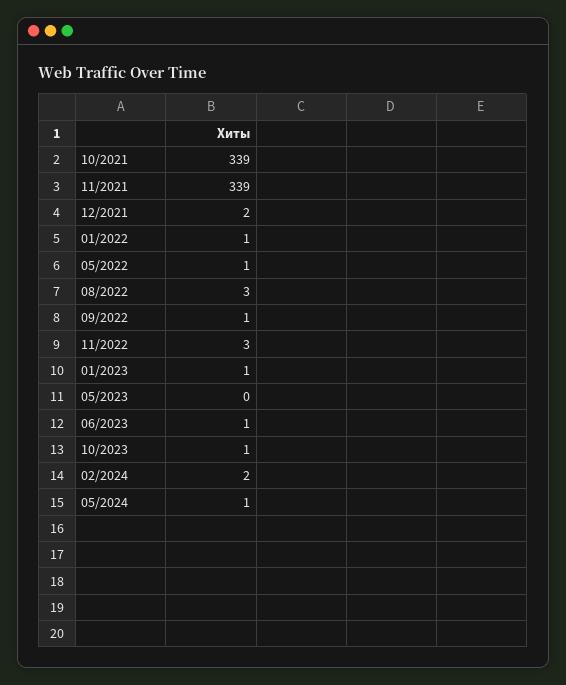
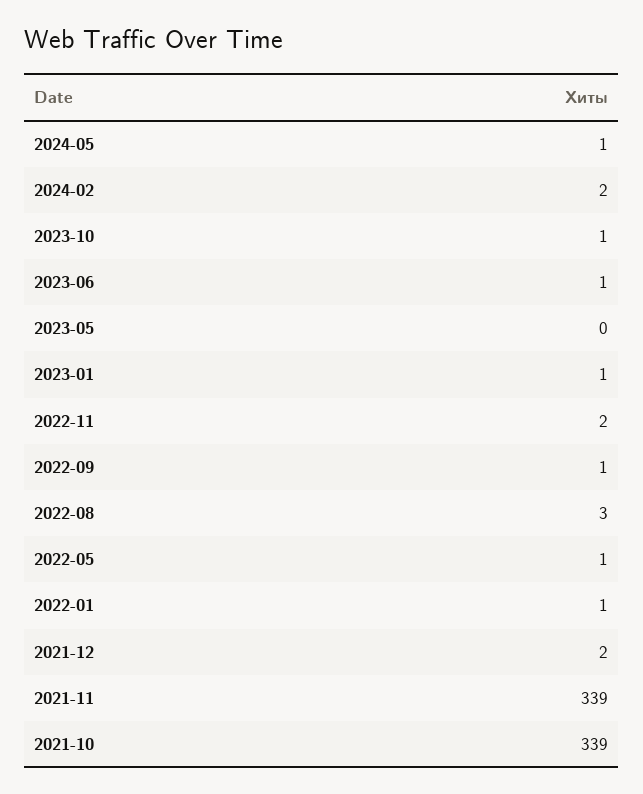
  {
    "10/2021": 339,
    "11/2021": 339,
    "12/2021": 2,
    "01/2022": 1,
    "05/2022": 1,
    "08/2022": 3,
    "09/2022": 1,
-   "11/2022": 3,
+   "11/2022": 2,
    "01/2023": 1,
    "05/2023": 0,
    "06/2023": 1,
    "10/2023": 1,
    "02/2024": 2,
    "05/2024": 1
  }

